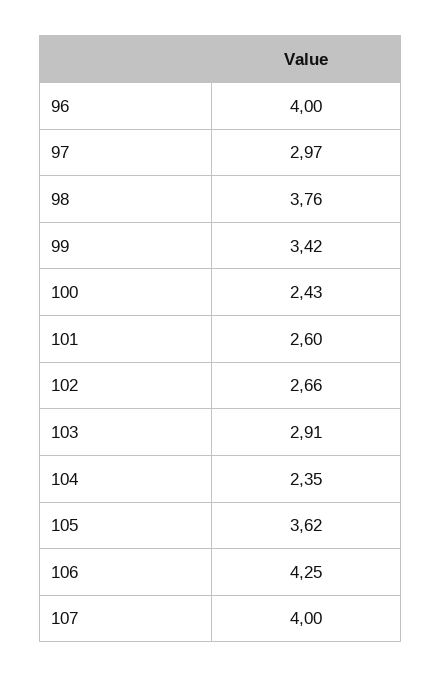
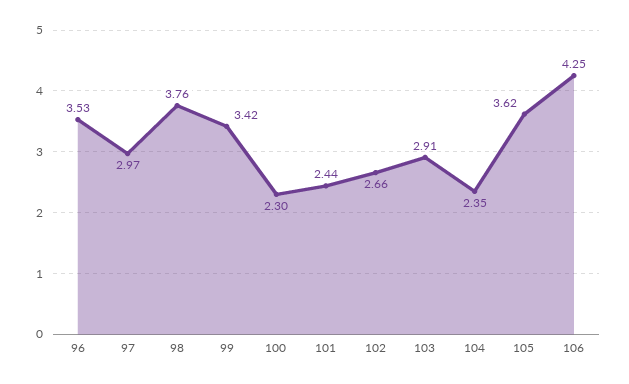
  {
-   "96": 4,
+   "96": 3.53,
    "97": 2.97,
    "98": 3.76,
    "99": 3.42,
-   "100": 2.43,
+   "100": 2.3,
-   "101": 2.6,
+   "101": 2.44,
    "102": 2.66,
    "103": 2.91,
    "104": 2.35,
    "105": 3.62,
-   "106": 4.25,
+   "106": 4.25
-   "107": 4
  }

